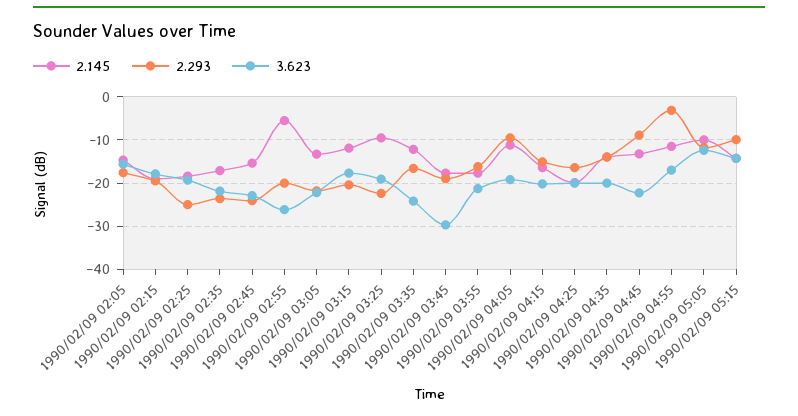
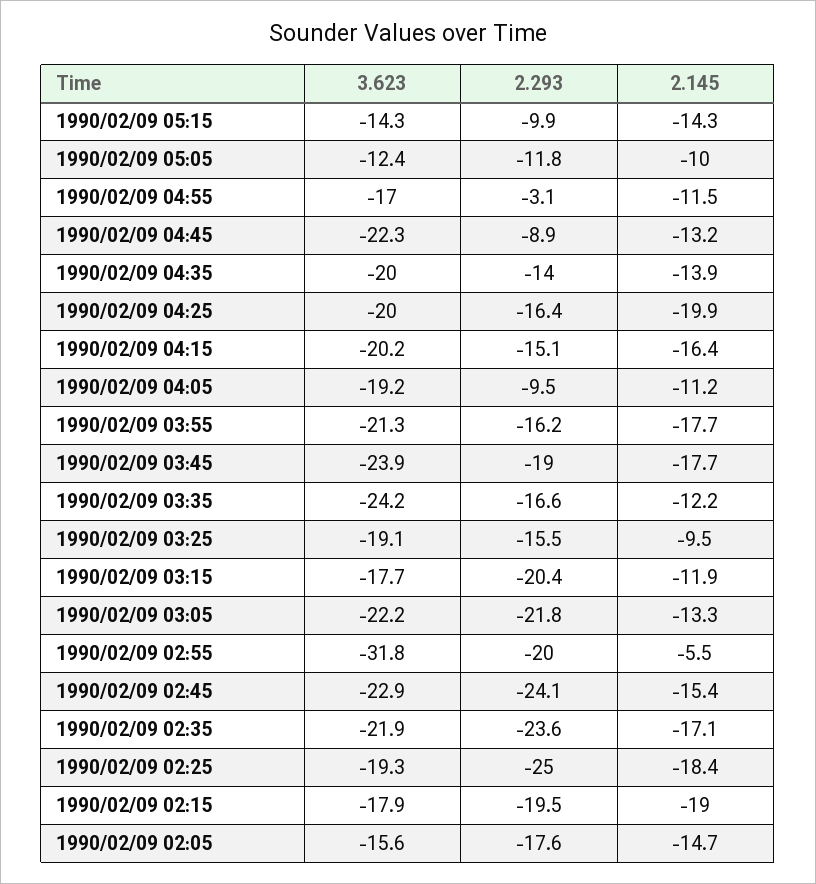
  {
    "2.145": {
      "1990/02/09 02:05": -14.7,
      "1990/02/09 02:15": -19,
      "1990/02/09 02:25": -18.4,
      "1990/02/09 02:35": -17.1,
      "1990/02/09 02:45": -15.4,
      "1990/02/09 02:55": -5.5,
      "1990/02/09 03:05": -13.3,
      "1990/02/09 03:15": -11.9,
      "1990/02/09 03:25": -9.5,
      "1990/02/09 03:35": -12.2,
      "1990/02/09 03:45": -17.7,
      "1990/02/09 03:55": -17.7,
      "1990/02/09 04:05": -11.2,
      "1990/02/09 04:15": -16.4,
      "1990/02/09 04:25": -19.9,
      "1990/02/09 04:35": -13.9,
      "1990/02/09 04:45": -13.2,
      "1990/02/09 04:55": -11.5,
      "1990/02/09 05:05": -10,
      "1990/02/09 05:15": -14.3
    },
    "2.293": {
      "1990/02/09 02:05": -17.6,
      "1990/02/09 02:15": -19.5,
      "1990/02/09 02:25": -25,
      "1990/02/09 02:35": -23.6,
      "1990/02/09 02:45": -24.1,
      "1990/02/09 02:55": -20,
      "1990/02/09 03:05": -21.8,
      "1990/02/09 03:15": -20.4,
-     "1990/02/09 03:25": -22,
+     "1990/02/09 03:25": -15.5,
      "1990/02/09 03:35": -16.6,
      "1990/02/09 03:45": -19,
      "1990/02/09 03:55": -16.2,
      "1990/02/09 04:05": -9.5,
      "1990/02/09 04:15": -15.1,
      "1990/02/09 04:25": -16.4,
      "1990/02/09 04:35": -14,
      "1990/02/09 04:45": -8.9,
      "1990/02/09 04:55": -3.1,
      "1990/02/09 05:05": -11.8,
      "1990/02/09 05:15": -9.9
    },
    "3.623": {
      "1990/02/09 02:05": -15.6,
      "1990/02/09 02:15": -17.9,
      "1990/02/09 02:25": -19.3,
      "1990/02/09 02:35": -21.9,
      "1990/02/09 02:45": -22.9,
-     "1990/02/09 02:55": -26,
+     "1990/02/09 02:55": -31.8,
      "1990/02/09 03:05": -22.2,
      "1990/02/09 03:15": -17.7,
      "1990/02/09 03:25": -19.1,
      "1990/02/09 03:35": -24.2,
-     "1990/02/09 03:45": -30,
+     "1990/02/09 03:45": -23.9,
      "1990/02/09 03:55": -21.3,
      "1990/02/09 04:05": -19.2,
      "1990/02/09 04:15": -20.2,
      "1990/02/09 04:25": -20,
      "1990/02/09 04:35": -20,
      "1990/02/09 04:45": -22.3,
      "1990/02/09 04:55": -17,
      "1990/02/09 05:05": -12.4,
      "1990/02/09 05:15": -14.3
    }
  }

